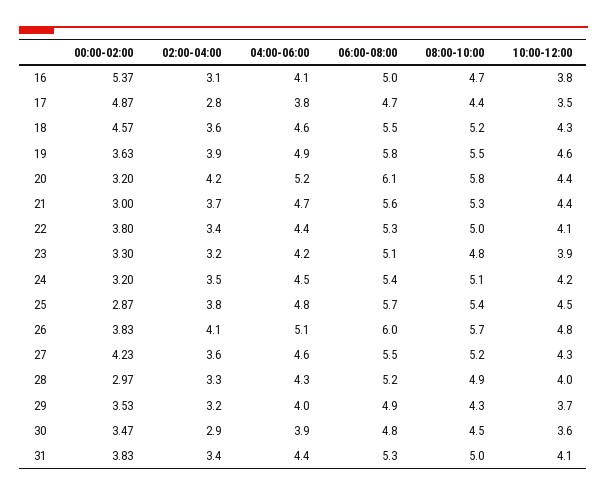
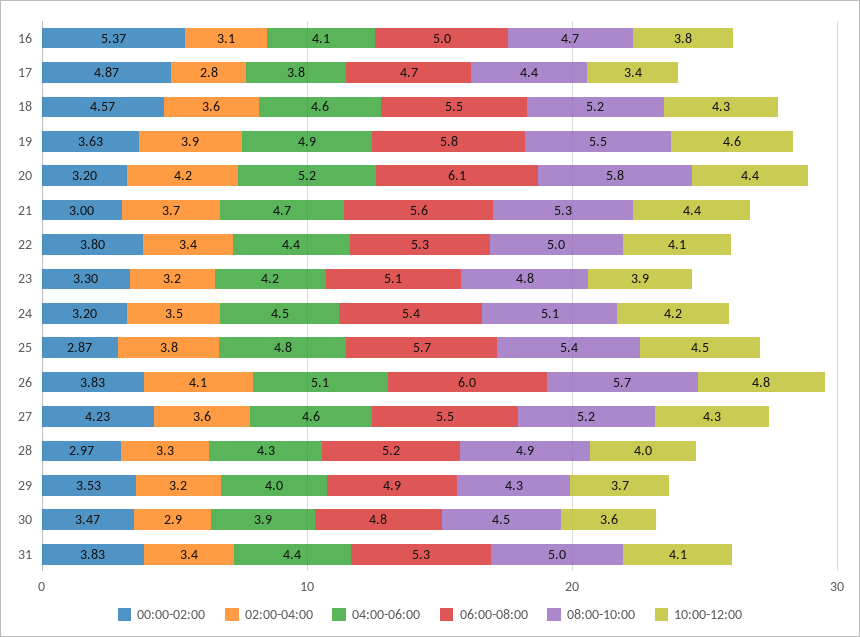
  {
    "00:00-02:00": {
      "16": 5.37,
      "17": 4.87,
      "18": 4.57,
      "19": 3.63,
      "20": 3.2,
      "21": 3,
      "22": 3.8,
      "23": 3.3,
      "24": 3.2,
      "25": 2.87,
      "26": 3.83,
      "27": 4.23,
      "28": 2.97,
      "29": 3.53,
      "30": 3.47,
      "31": 3.83
    },
    "02:00-04:00": {
      "16": 3.1,
      "17": 2.8,
      "18": 3.6,
      "19": 3.9,
      "20": 4.2,
      "21": 3.7,
      "22": 3.4,
      "23": 3.2,
      "24": 3.5,
      "25": 3.8,
      "26": 4.1,
      "27": 3.6,
      "28": 3.3,
      "29": 3.2,
      "30": 2.9,
      "31": 3.4
    },
    "04:00-06:00": {
      "16": 4.1,
      "17": 3.8,
      "18": 4.6,
      "19": 4.9,
      "20": 5.2,
      "21": 4.7,
      "22": 4.4,
      "23": 4.2,
      "24": 4.5,
      "25": 4.8,
      "26": 5.1,
      "27": 4.6,
      "28": 4.3,
      "29": 4,
      "30": 3.9,
      "31": 4.4
    },
    "06:00-08:00": {
      "16": 5,
      "17": 4.7,
      "18": 5.5,
      "19": 5.8,
      "20": 6.1,
      "21": 5.6,
      "22": 5.3,
      "23": 5.1,
      "24": 5.4,
      "25": 5.7,
      "26": 6,
      "27": 5.5,
      "28": 5.2,
      "29": 4.9,
      "30": 4.8,
      "31": 5.3
    },
    "08:00-10:00": {
      "16": 4.7,
      "17": 4.4,
      "18": 5.2,
      "19": 5.5,
      "20": 5.8,
      "21": 5.3,
      "22": 5,
      "23": 4.8,
      "24": 5.1,
      "25": 5.4,
      "26": 5.7,
      "27": 5.2,
      "28": 4.9,
      "29": 4.3,
      "30": 4.5,
      "31": 5
    },
    "10:00-12:00": {
      "16": 3.8,
-     "17": 3.5,
+     "17": 3.4,
      "18": 4.3,
      "19": 4.6,
      "20": 4.4,
      "21": 4.4,
      "22": 4.1,
      "23": 3.9,
      "24": 4.2,
      "25": 4.5,
      "26": 4.8,
      "27": 4.3,
      "28": 4,
      "29": 3.7,
      "30": 3.6,
      "31": 4.1
    }
  }

